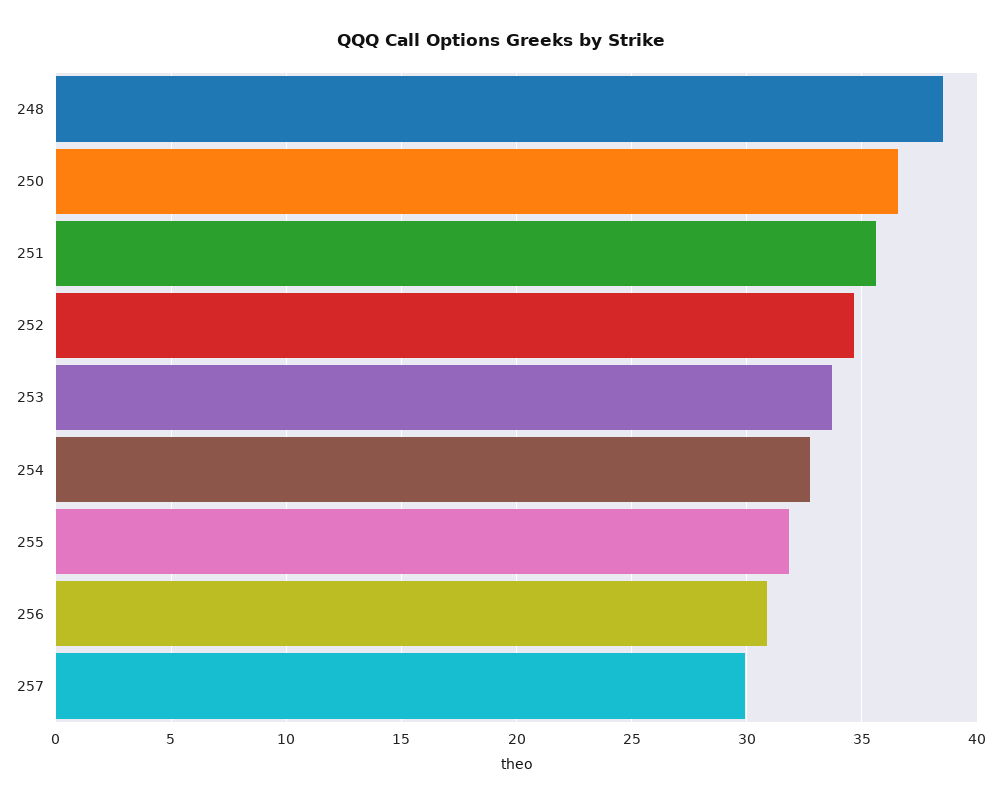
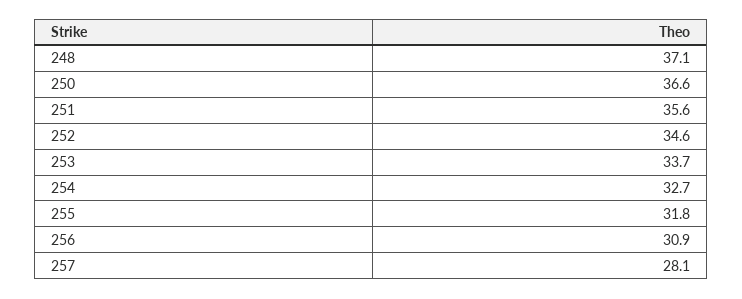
  {
-   "248": 38.5,
+   "248": 37.1,
    "250": 36.6,
    "251": 35.6,
    "252": 34.6,
    "253": 33.7,
    "254": 32.7,
    "255": 31.8,
    "256": 30.9,
-   "257": 30
+   "257": 28.1
  }

